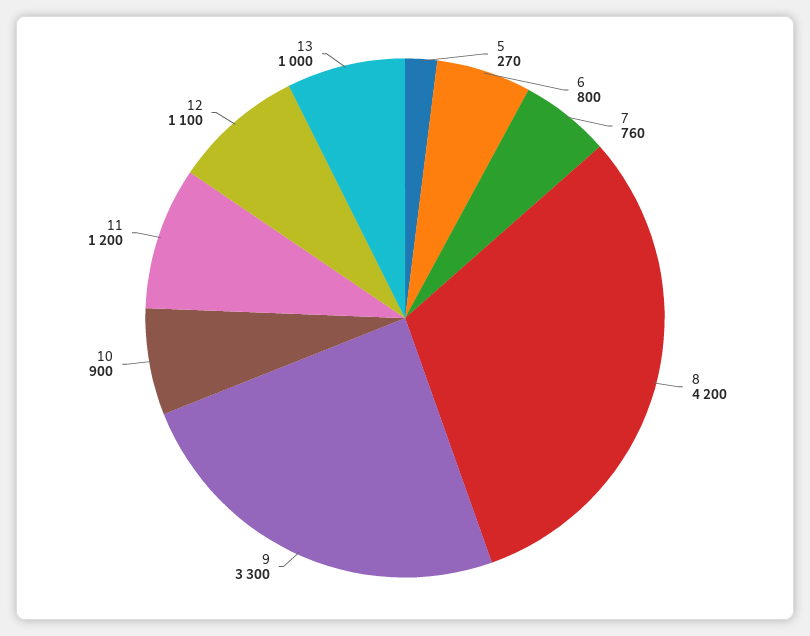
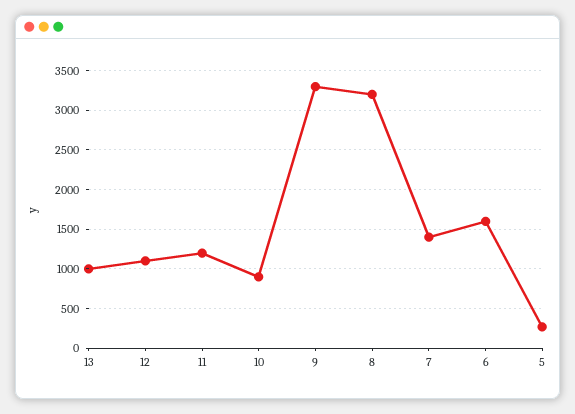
  {
    "5": 270,
-   "6": 800,
+   "6": 1600,
-   "7": 760,
+   "7": 1400,
-   "8": 4200,
+   "8": 3200,
    "9": 3300,
    "10": 900,
    "11": 1200,
    "12": 1100,
    "13": 1000
  }

